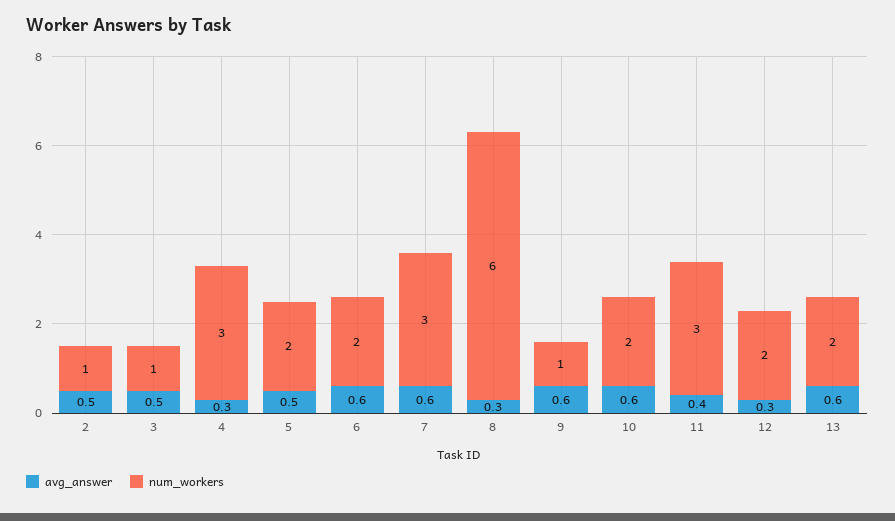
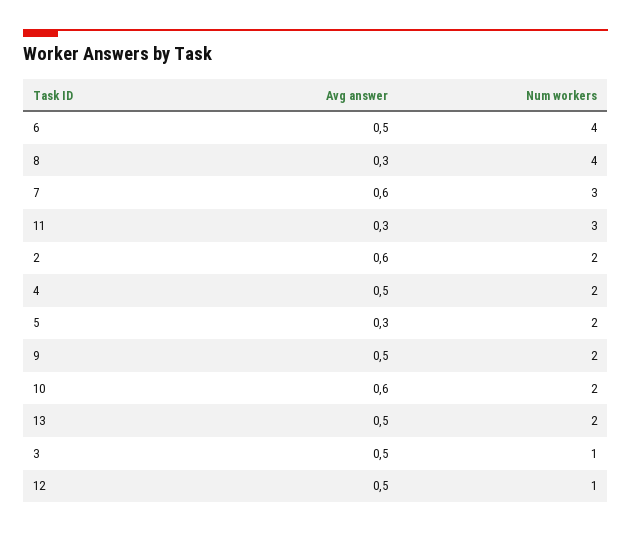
  {
    "avg_answer": {
-     "2": 0.5,
+     "2": 0.6,
      "3": 0.5,
-     "4": 0.3,
+     "4": 0.5,
-     "5": 0.5,
+     "5": 0.3,
-     "6": 0.6,
+     "6": 0.5,
      "7": 0.6,
      "8": 0.3,
-     "9": 0.6,
+     "9": 0.5,
      "10": 0.6,
-     "11": 0.4,
+     "11": 0.3,
-     "12": 0.3,
+     "12": 0.5,
-     "13": 0.6
+     "13": 0.5
    },
    "num_workers": {
-     "2": 1,
+     "2": 2,
      "3": 1,
-     "4": 3,
+     "4": 2,
      "5": 2,
-     "6": 2,
+     "6": 4,
      "7": 3,
-     "8": 6,
+     "8": 4,
-     "9": 1,
+     "9": 2,
      "10": 2,
      "11": 3,
-     "12": 2,
+     "12": 1,
      "13": 2
    }
  }

